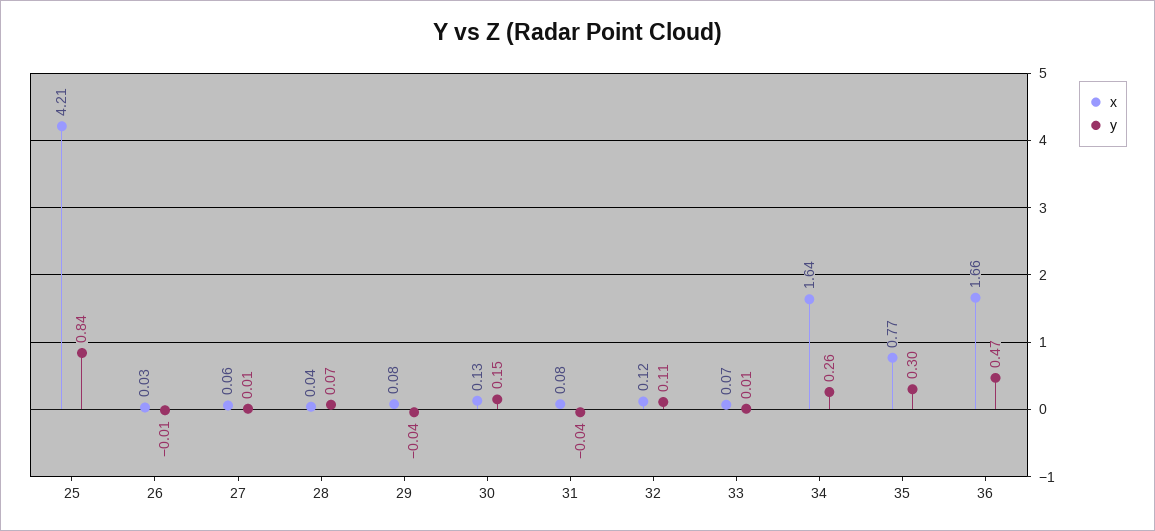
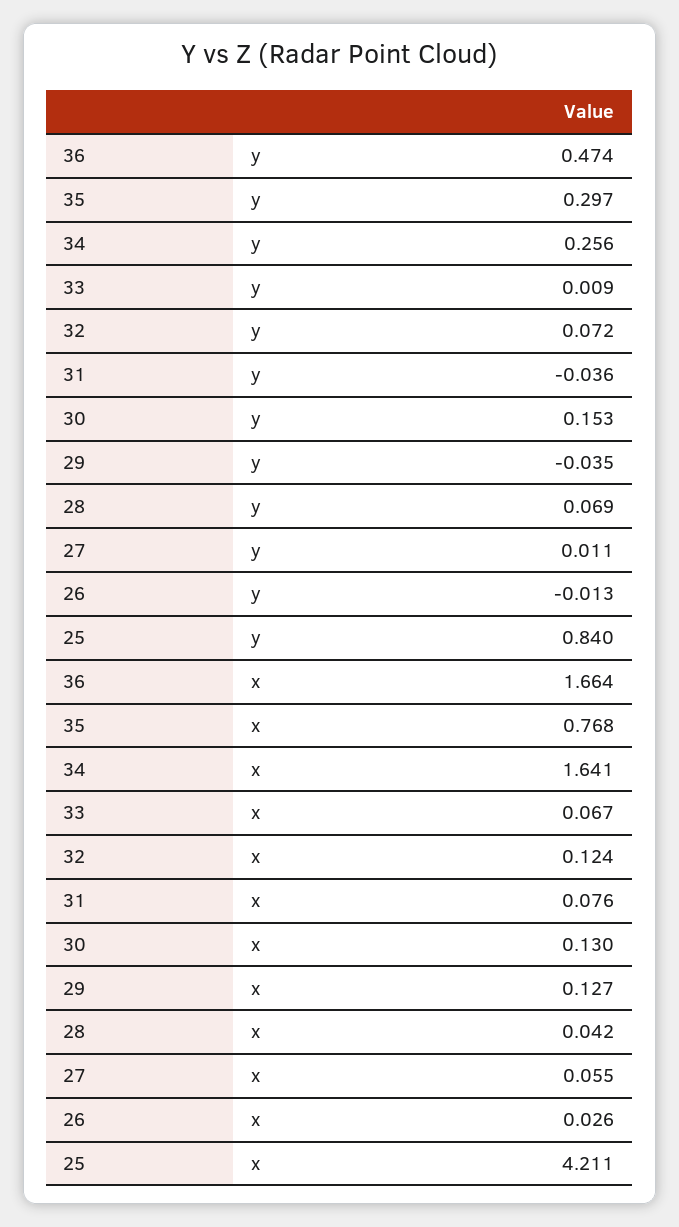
  {
    "x": {
      "25": 4.211,
      "26": 0.026,
      "27": 0.055,
      "28": 0.042,
-     "29": 0.08,
+     "29": 0.127,
      "30": 0.13,
      "31": 0.076,
      "32": 0.124,
      "33": 0.067,
      "34": 1.641,
      "35": 0.768,
      "36": 1.664
    },
    "y": {
      "25": 0.84,
      "26": -0.013,
      "27": 0.011,
      "28": 0.069,
      "29": -0.035,
      "30": 0.153,
      "31": -0.036,
-     "32": 0.11,
+     "32": 0.072,
      "33": 0.009,
      "34": 0.256,
      "35": 0.297,
      "36": 0.474
    }
  }

